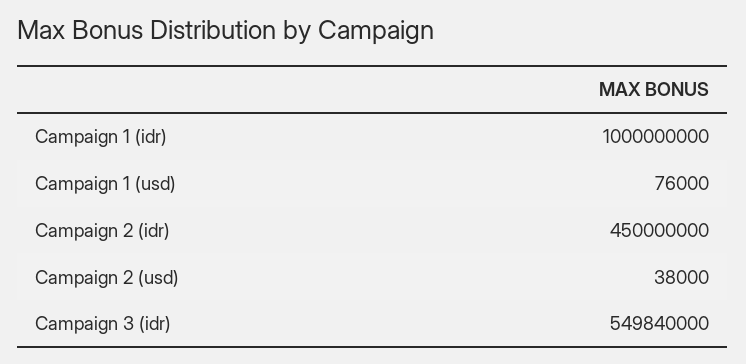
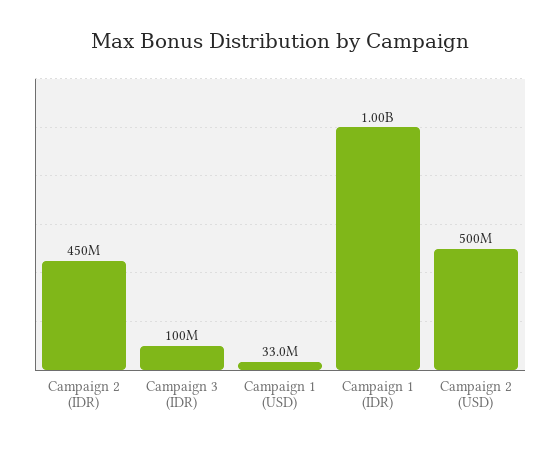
  {
    "Campaign 1 (idr)": 1000000000,
-   "Campaign 1 (usd)": 76000,
+   "Campaign 1 (usd)": 33000000,
    "Campaign 2 (idr)": 450000000,
-   "Campaign 2 (usd)": 38000,
+   "Campaign 2 (usd)": 500000000,
-   "Campaign 3 (idr)": 549840000
+   "Campaign 3 (idr)": 100000000
  }

